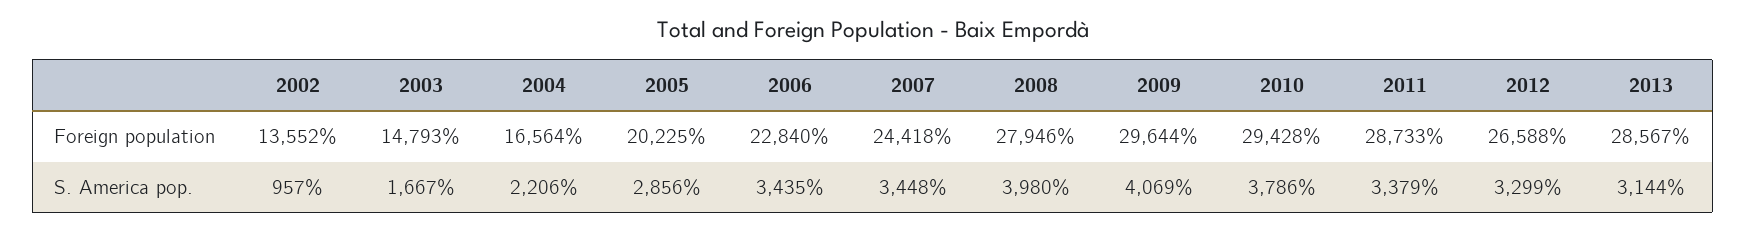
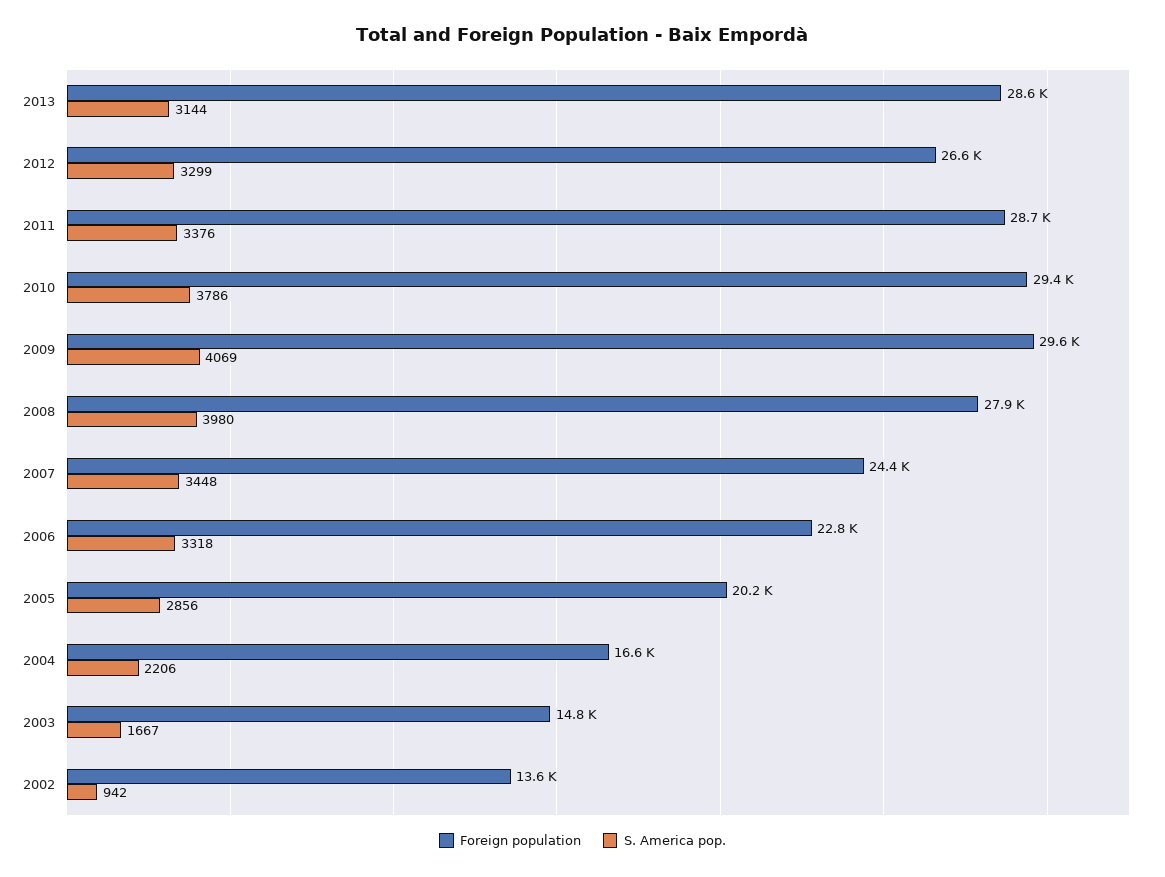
  {
    "Foreign population": {
      "2002": 13552,
      "2003": 14793,
      "2004": 16564,
      "2005": 20225,
      "2006": 22840,
      "2007": 24418,
      "2008": 27946,
      "2009": 29644,
      "2010": 29428,
      "2011": 28733,
      "2012": 26588,
      "2013": 28567
    },
    "S. America pop.": {
-     "2002": 957,
+     "2002": 942,
      "2003": 1667,
      "2004": 2206,
      "2005": 2856,
-     "2006": 3435,
+     "2006": 3318,
      "2007": 3448,
      "2008": 3980,
      "2009": 4069,
      "2010": 3786,
-     "2011": 3379,
+     "2011": 3376,
      "2012": 3299,
      "2013": 3144
    }
  }

